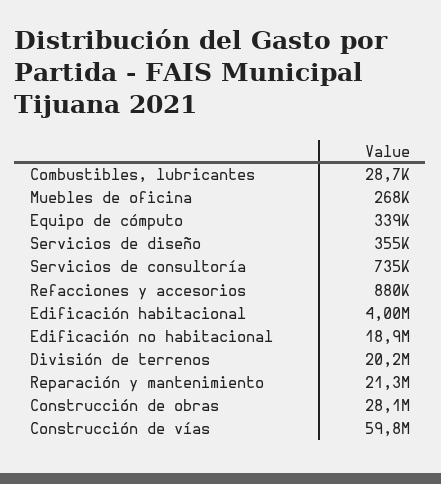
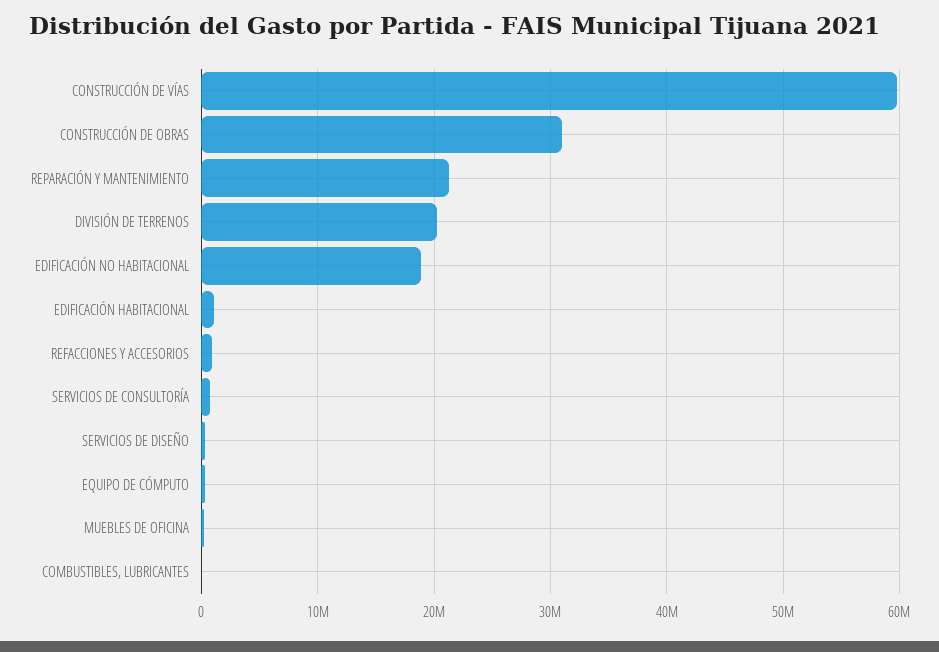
  {
    "Combustibles, lubricantes": 28700,
    "Muebles de oficina": 268000,
    "Equipo de cómputo": 339000,
    "Servicios de diseño": 355000,
    "Servicios de consultoría": 735000,
    "Refacciones y accesorios": 880000,
-   "Edificación habitacional": 4000000,
+   "Edificación habitacional": 1000000,
    "Edificación no habitacional": 18900000,
    "División de terrenos": 20200000,
    "Reparación y mantenimiento": 21300000,
-   "Construcción de obras": 28100000,
+   "Construcción de obras": 31000000,
    "Construcción de vías": 59800000
  }

